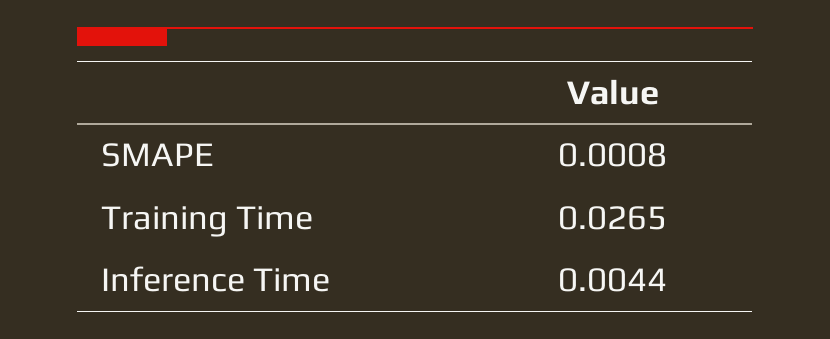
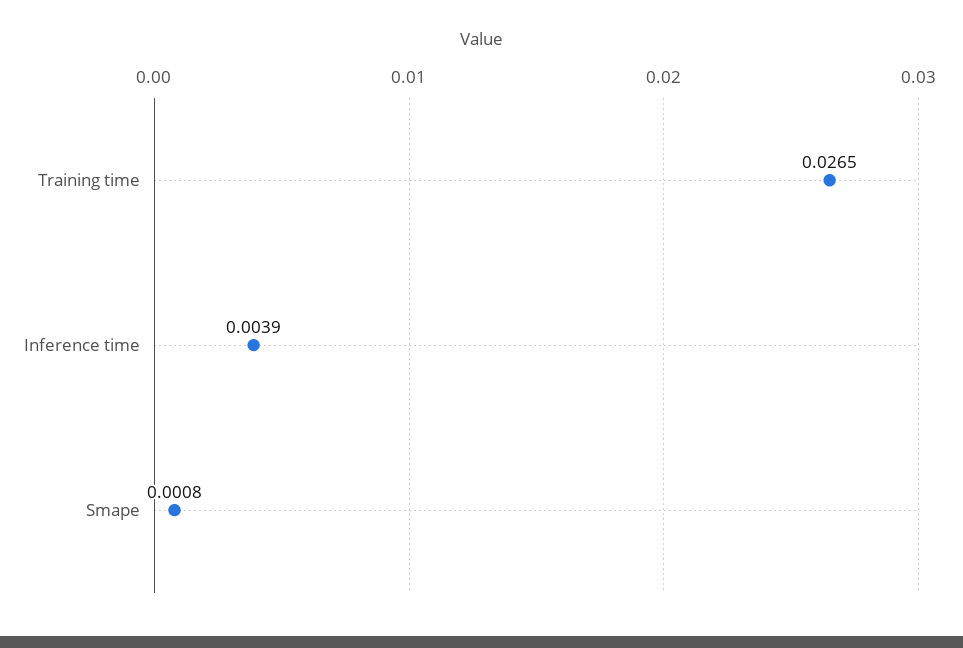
  {
    "SMAPE": 0.0008,
    "Training Time": 0.0265,
-   "Inference Time": 0.0044
+   "Inference Time": 0.0039
  }

